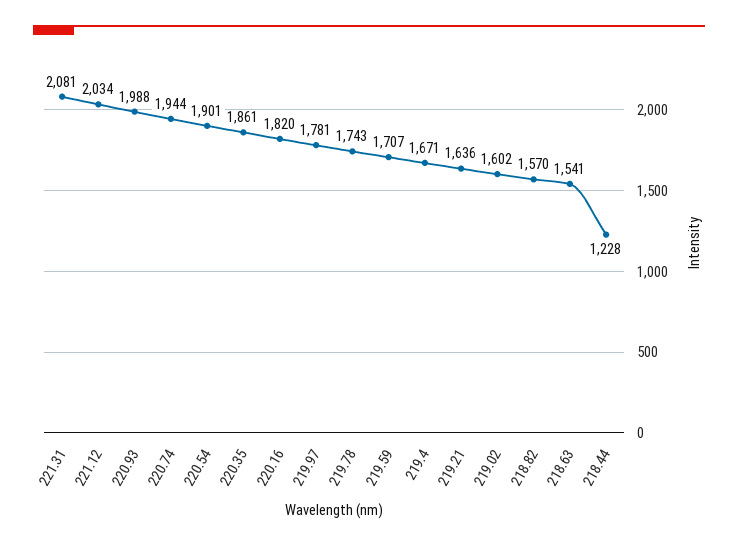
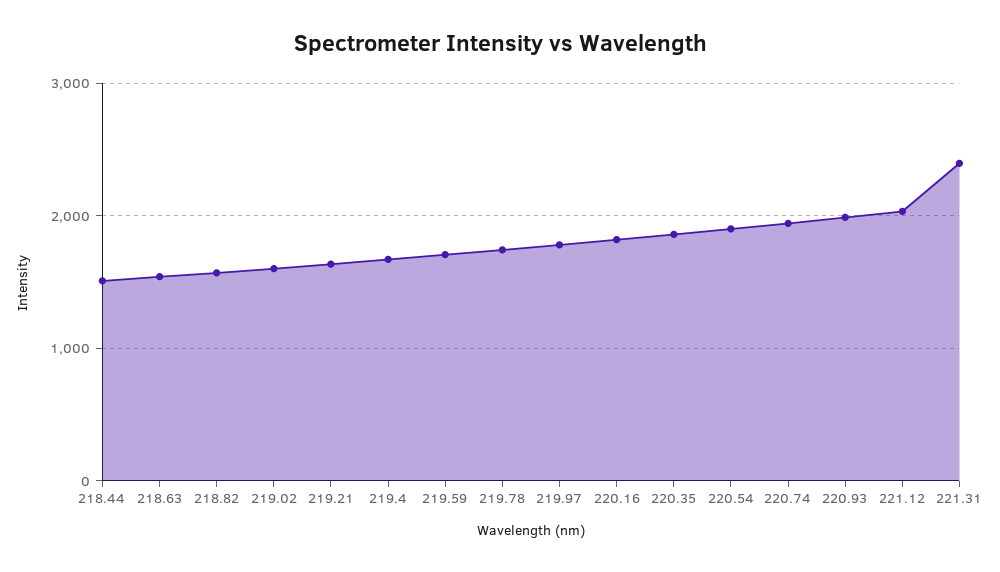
  {
-   "221.31": 2081,
+   "221.31": 2400,
    "221.12": 2034,
    "220.93": 1988,
    "220.74": 1944,
    "220.54": 1901,
    "220.35": 1861,
    "220.16": 1820,
    "219.97": 1781,
    "219.78": 1743,
    "219.59": 1707,
    "219.4": 1671,
    "219.21": 1636,
    "219.02": 1602,
    "218.82": 1570,
    "218.63": 1541,
-   "218.44": 1228
+   "218.44": 1500
  }

